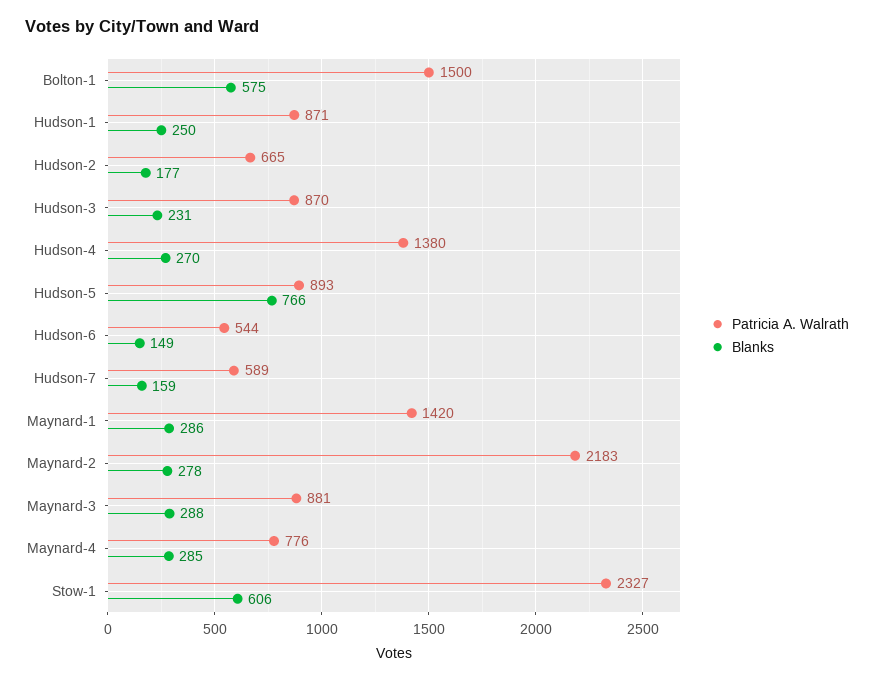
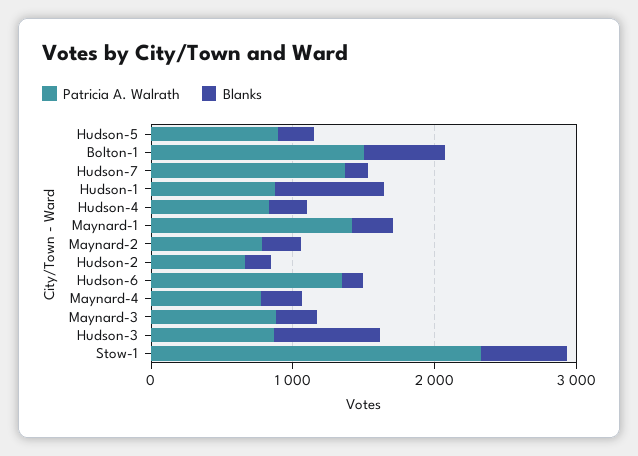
  {
    "Patricia A. Walrath": {
      "Bolton-1": 1500,
      "Hudson-1": 871,
      "Hudson-2": 665,
      "Hudson-3": 870,
-     "Hudson-4": 1380,
+     "Hudson-4": 800,
      "Hudson-5": 893,
-     "Hudson-6": 544,
+     "Hudson-6": 1400,
-     "Hudson-7": 589,
+     "Hudson-7": 1400,
      "Maynard-1": 1420,
-     "Maynard-2": 2183,
+     "Maynard-2": 800,
      "Maynard-3": 881,
      "Maynard-4": 776,
      "Stow-1": 2327
    },
    "Blanks": {
      "Bolton-1": 575,
-     "Hudson-1": 250,
+     "Hudson-1": 800,
      "Hudson-2": 177,
-     "Hudson-3": 231,
+     "Hudson-3": 800,
      "Hudson-4": 270,
-     "Hudson-5": 766,
+     "Hudson-5": 200,
      "Hudson-6": 149,
      "Hudson-7": 159,
      "Maynard-1": 286,
      "Maynard-2": 278,
      "Maynard-3": 288,
      "Maynard-4": 285,
      "Stow-1": 606
    }
  }

